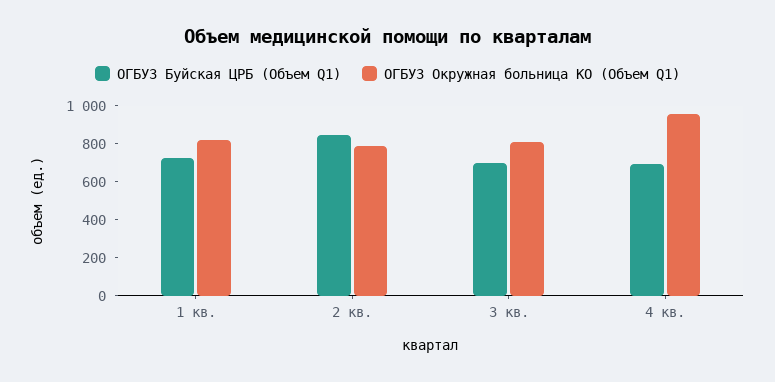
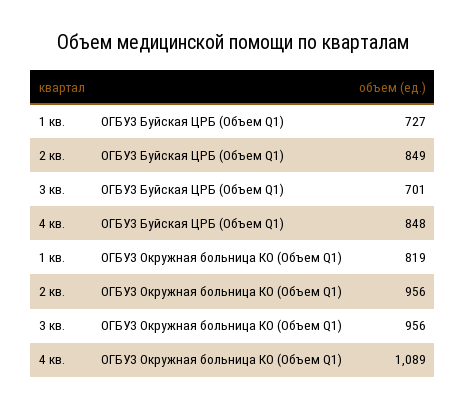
  {
    "ОГБУЗ Буйская ЦРБ (Объем Q1)": {
      "1 кв.": 727,
      "2 кв.": 849,
      "3 кв.": 701,
-     "4 кв.": 700
+     "4 кв.": 848
    },
    "ОГБУЗ Окружная больница КО (Объем Q1)": {
      "1 кв.": 819,
-     "2 кв.": 800,
+     "2 кв.": 956,
-     "3 кв.": 800,
+     "3 кв.": 956,
-     "4 кв.": 950
+     "4 кв.": 1089
    }
  }

